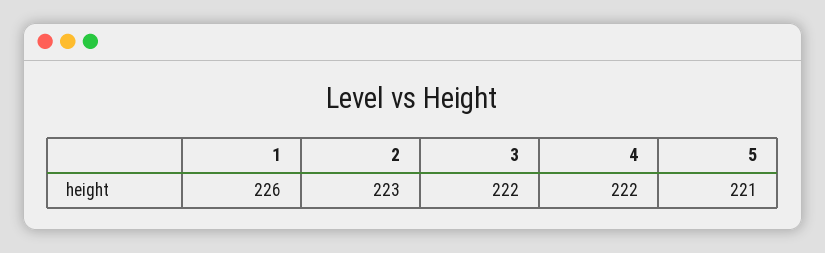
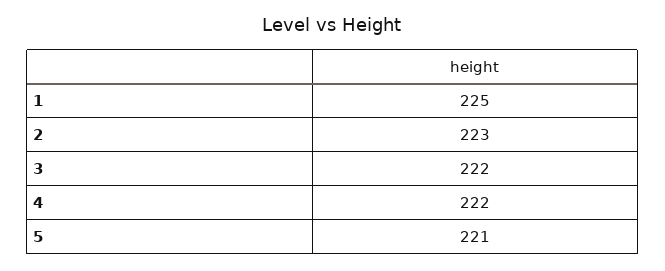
  {
-   "1": 226,
+   "1": 225,
    "2": 223,
    "3": 222,
    "4": 222,
    "5": 221
  }

